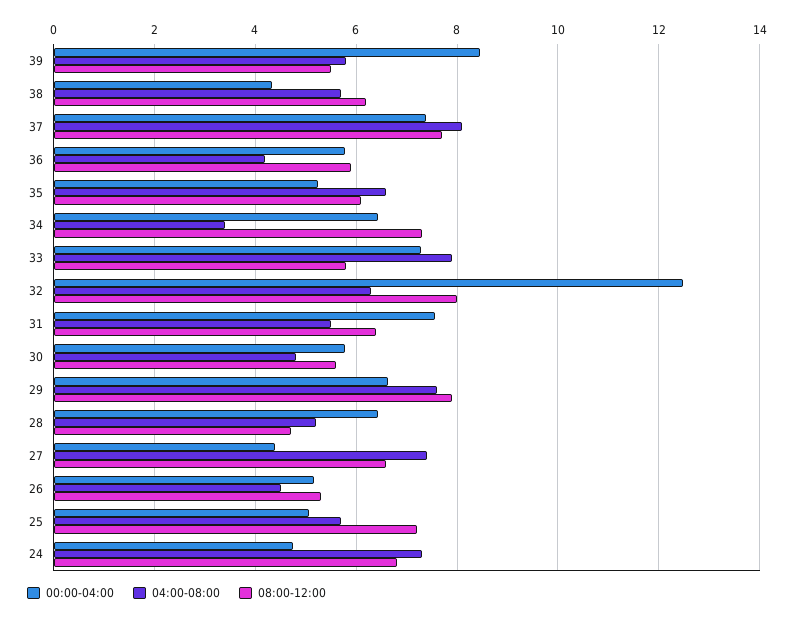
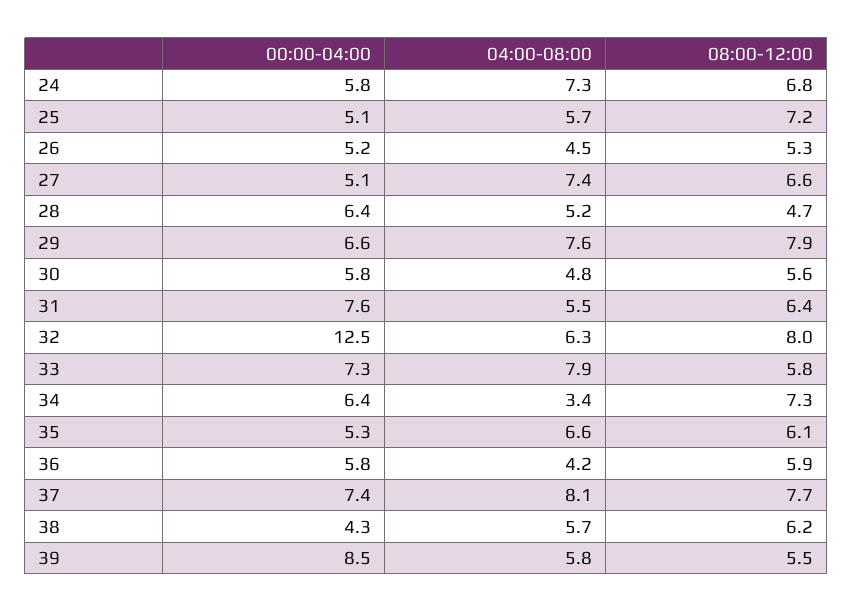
  {
    "00:00-04:00": {
      "39": 8.5,
      "38": 4.3,
      "37": 7.4,
      "36": 5.8,
      "35": 5.3,
      "34": 6.4,
      "33": 7.3,
      "32": 12.5,
      "31": 7.6,
      "30": 5.8,
      "29": 6.6,
      "28": 6.4,
-     "27": 4.4,
+     "27": 5.1,
      "26": 5.2,
      "25": 5.1,
-     "24": 4.8
+     "24": 5.8
    },
    "04:00-08:00": {
      "39": 5.8,
      "38": 5.7,
      "37": 8.1,
      "36": 4.2,
      "35": 6.6,
      "34": 3.4,
      "33": 7.9,
      "32": 6.3,
      "31": 5.5,
      "30": 4.8,
      "29": 7.6,
      "28": 5.2,
      "27": 7.4,
      "26": 4.5,
      "25": 5.7,
      "24": 7.3
    },
    "08:00-12:00": {
      "39": 5.5,
      "38": 6.2,
      "37": 7.7,
      "36": 5.9,
      "35": 6.1,
      "34": 7.3,
      "33": 5.8,
      "32": 8,
      "31": 6.4,
      "30": 5.6,
      "29": 7.9,
      "28": 4.7,
      "27": 6.6,
      "26": 5.3,
      "25": 7.2,
      "24": 6.8
    }
  }

